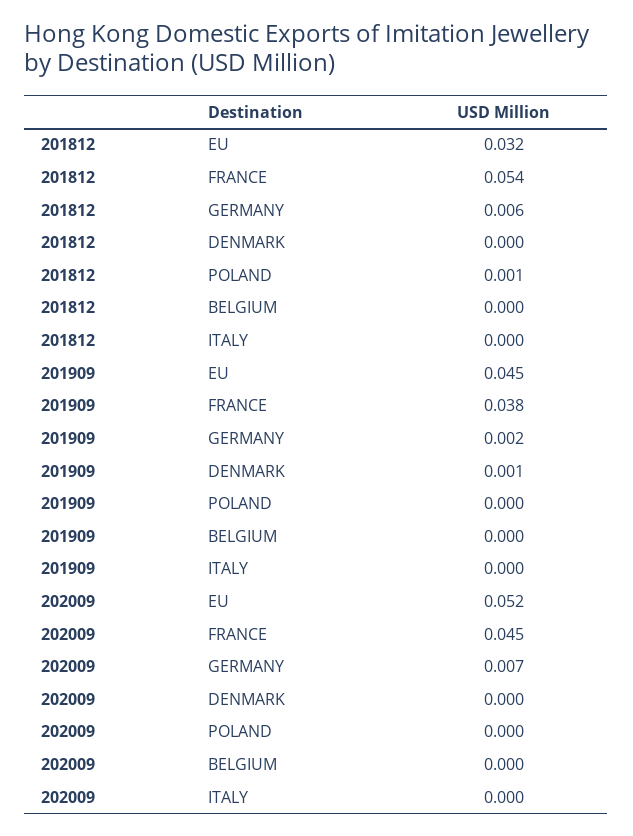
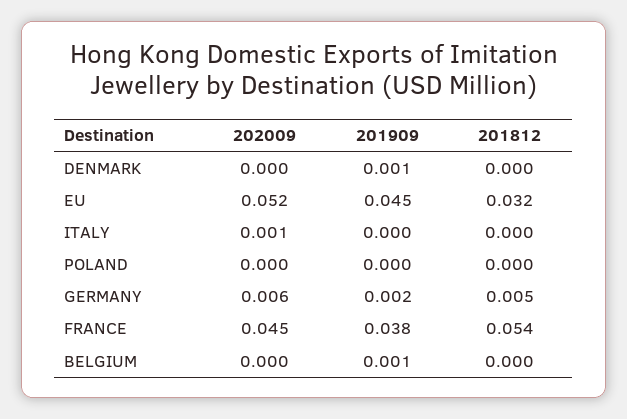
  {
    "201812": {
      "EU": 0.032,
      "FRANCE": 0.054,
-     "GERMANY": 0.006,
+     "GERMANY": 0.005,
      "DENMARK": 0,
-     "POLAND": 0.001,
+     "POLAND": 0,
      "BELGIUM": 0,
      "ITALY": 0
    },
    "201909": {
      "EU": 0.045,
      "FRANCE": 0.038,
      "GERMANY": 0.002,
      "DENMARK": 0.001,
      "POLAND": 0,
-     "BELGIUM": 0,
+     "BELGIUM": 0.001,
      "ITALY": 0
    },
    "202009": {
      "EU": 0.052,
      "FRANCE": 0.045,
-     "GERMANY": 0.007,
+     "GERMANY": 0.006,
      "DENMARK": 0,
      "POLAND": 0,
      "BELGIUM": 0,
-     "ITALY": 0
+     "ITALY": 0.001
    }
  }

